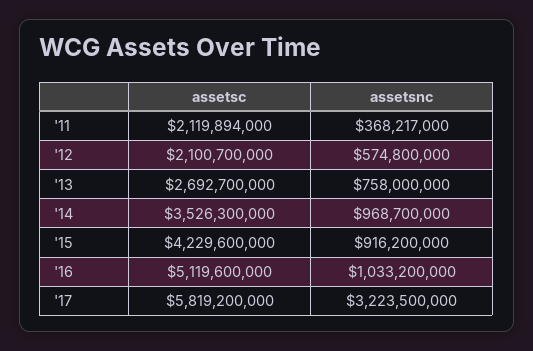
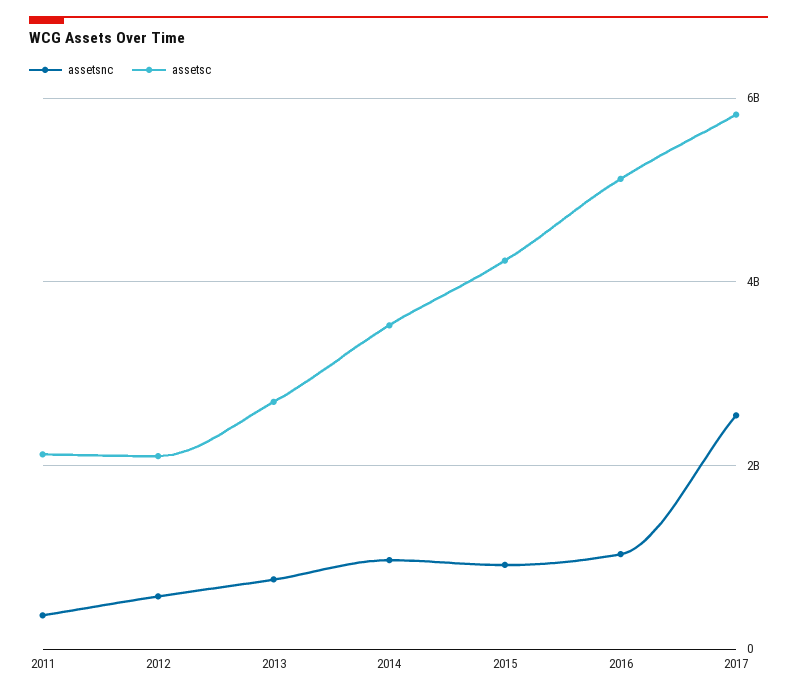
  {
    "assetsc": {
      "'11": 2119894000,
      "'12": 2100700000,
      "'13": 2692700000,
      "'14": 3526300000,
      "'15": 4229600000,
      "'16": 5119600000,
      "'17": 5819200000
    },
    "assetsnc": {
      "'11": 368217000,
      "'12": 574800000,
      "'13": 758000000,
      "'14": 968700000,
      "'15": 916200000,
      "'16": 1033200000,
-     "'17": 3223500000
+     "'17": 2600000000
    }
  }

